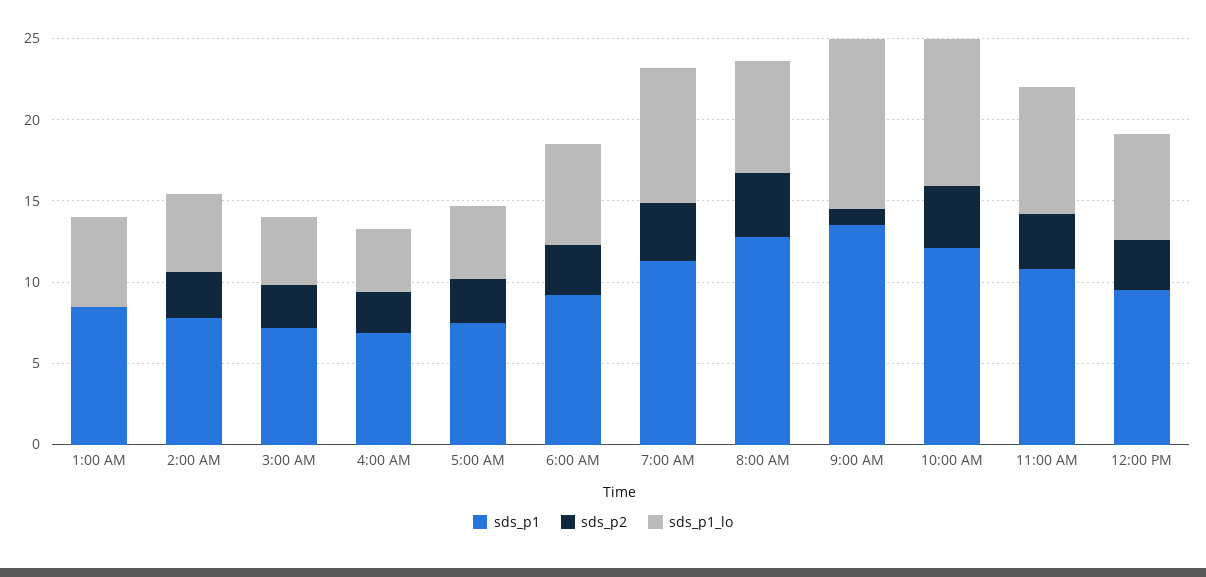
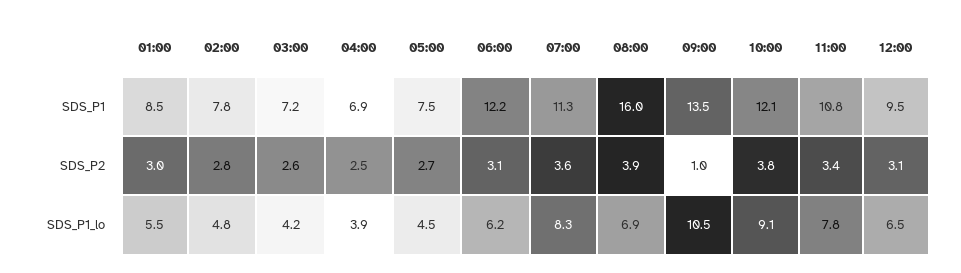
  {
    "sds_p1": {
      "1:00 AM": 8.5,
      "2:00 AM": 7.8,
      "3:00 AM": 7.2,
      "4:00 AM": 6.9,
      "5:00 AM": 7.5,
-     "6:00 AM": 9,
+     "6:00 AM": 12.2,
      "7:00 AM": 11.3,
-     "8:00 AM": 13,
+     "8:00 AM": 16,
      "9:00 AM": 13.5,
      "10:00 AM": 12.1,
      "11:00 AM": 10.8,
      "12:00 PM": 9.5
    },
    "sds_p2": {
-     "1:00 AM": 0,
+     "1:00 AM": 3,
      "2:00 AM": 2.8,
      "3:00 AM": 2.6,
      "4:00 AM": 2.5,
      "5:00 AM": 2.7,
      "6:00 AM": 3.1,
      "7:00 AM": 3.6,
      "8:00 AM": 3.9,
      "9:00 AM": 1,
      "10:00 AM": 3.8,
      "11:00 AM": 3.4,
      "12:00 PM": 3.1
    },
    "sds_p1_lo": {
      "1:00 AM": 5.5,
      "2:00 AM": 4.8,
      "3:00 AM": 4.2,
      "4:00 AM": 3.9,
      "5:00 AM": 4.5,
      "6:00 AM": 6.2,
      "7:00 AM": 8.3,
      "8:00 AM": 6.9,
      "9:00 AM": 10.5,
      "10:00 AM": 9.1,
      "11:00 AM": 7.8,
      "12:00 PM": 6.5
    }
  }

